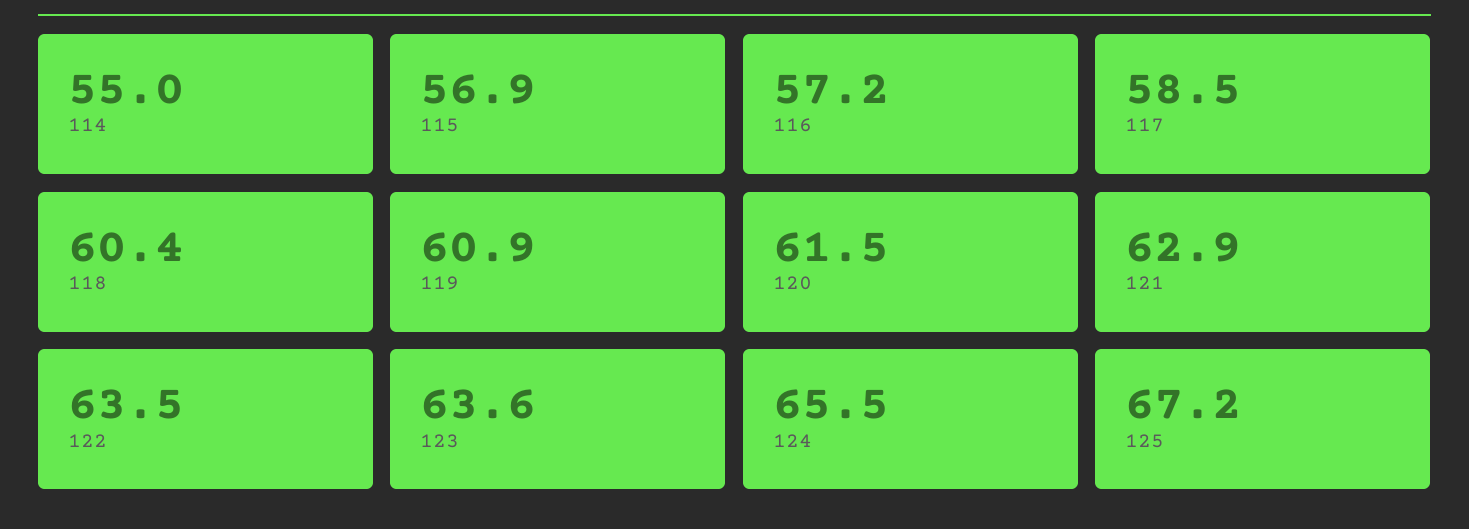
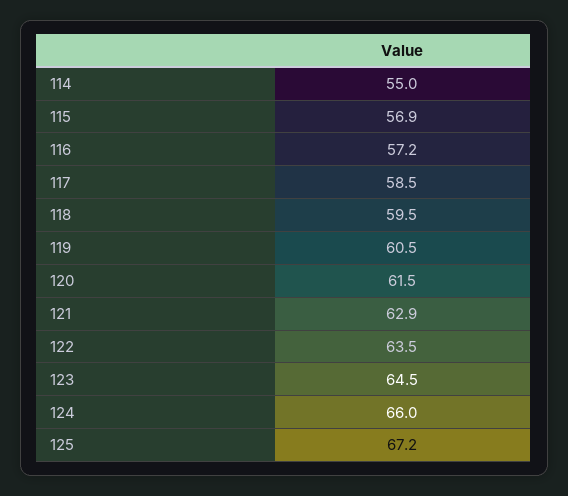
  {
    "114": 55,
    "115": 56.9,
    "116": 57.2,
    "117": 58.5,
-   "118": 60.4,
+   "118": 59.5,
-   "119": 60.9,
+   "119": 60.5,
    "120": 61.5,
    "121": 62.9,
    "122": 63.5,
-   "123": 63.6,
+   "123": 64.5,
-   "124": 65.5,
+   "124": 66,
    "125": 67.2
  }

